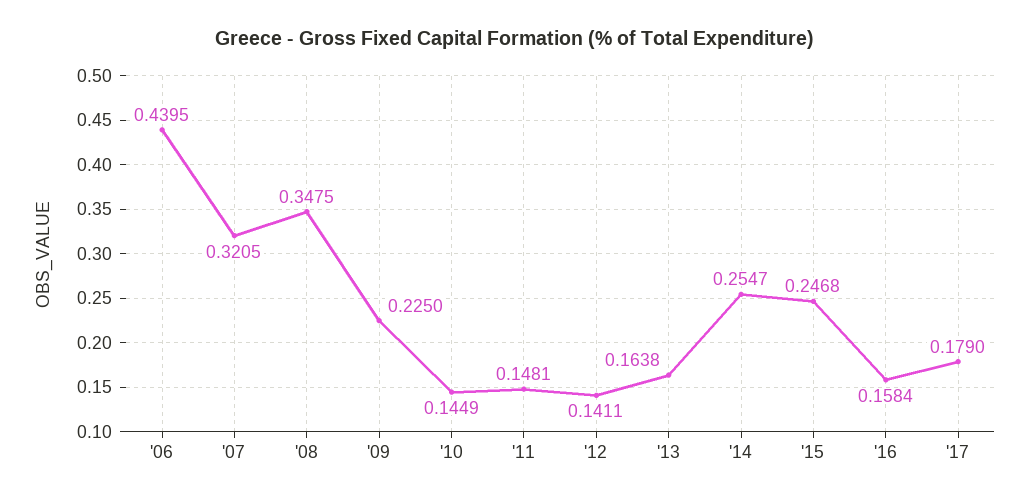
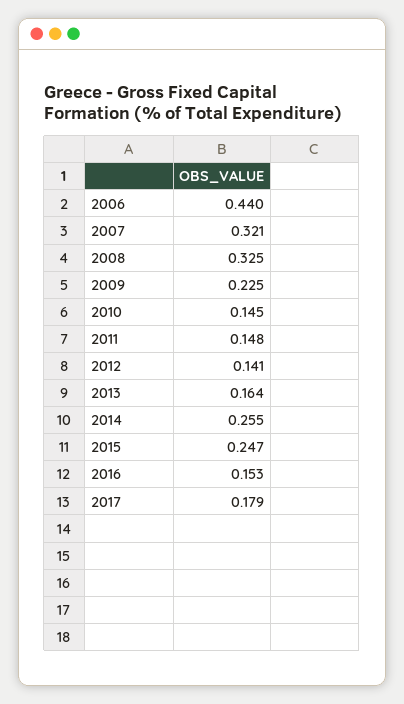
  {
    "'06": 0.4395,
    "'07": 0.3205,
-   "'08": 0.3475,
+   "'08": 0.325,
    "'09": 0.225,
    "'10": 0.1449,
    "'11": 0.1481,
    "'12": 0.1411,
    "'13": 0.1638,
    "'14": 0.2547,
    "'15": 0.2468,
-   "'16": 0.1584,
+   "'16": 0.153,
    "'17": 0.179
  }

